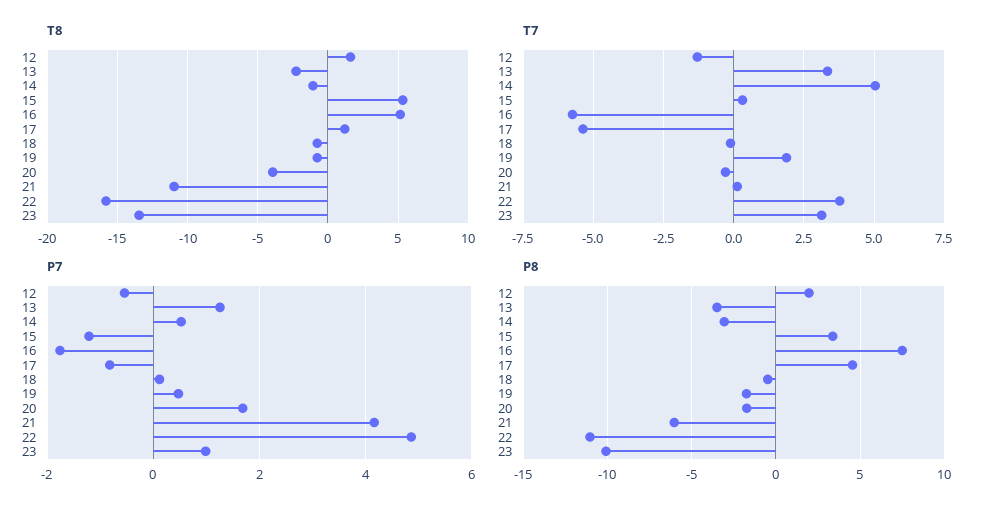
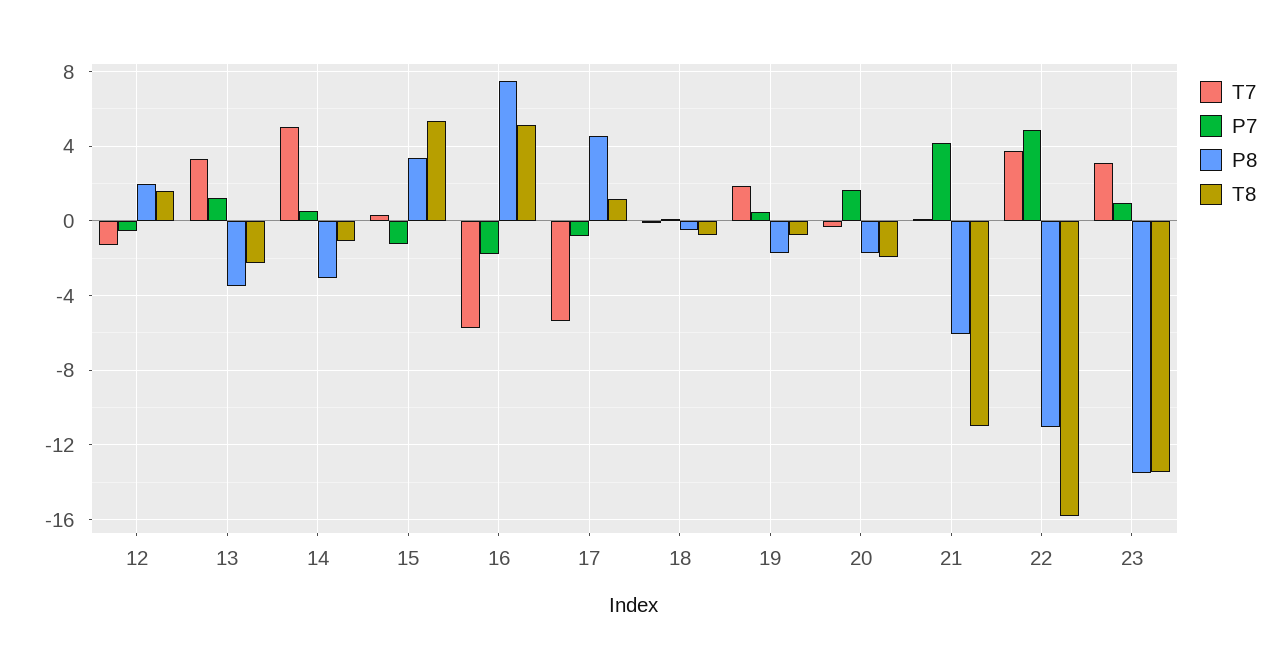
  {
    "T8": {
      "12": 1.5,
      "13": -2.5,
      "14": -1,
      "15": 5.5,
      "16": 5,
      "17": 1,
      "18": -1,
      "19": -1,
-     "20": -4,
+     "20": -2,
      "21": -11,
      "22": -16,
      "23": -13.5
    },
    "T7": {
      "12": -1.25,
      "13": 3.25,
      "14": 5,
      "15": 0.25,
      "16": -5.75,
      "17": -5.25,
      "18": 0,
      "19": 2,
      "20": -0.25,
      "21": 0,
      "22": 3.75,
      "23": 3.25
    },
    "P7": {
      "12": -0.6,
      "13": 1.2,
      "14": 0.6,
      "15": -1.2,
      "16": -1.8,
      "17": -0.8,
      "18": 0.2,
      "19": 0.4,
      "20": 1.6,
      "21": 4.2,
      "22": 4.8,
      "23": 1
    },
    "P8": {
      "12": 2,
      "13": -3.5,
      "14": -3,
      "15": 3.5,
      "16": 7.5,
      "17": 4.5,
      "18": -0.5,
      "19": -1.5,
      "20": -1.5,
      "21": -6,
      "22": -11,
-     "23": -10
+     "23": -13.5
    }
  }

